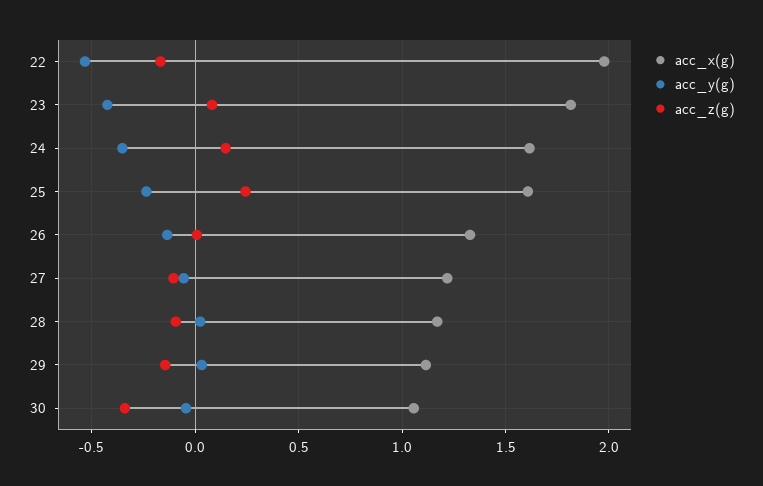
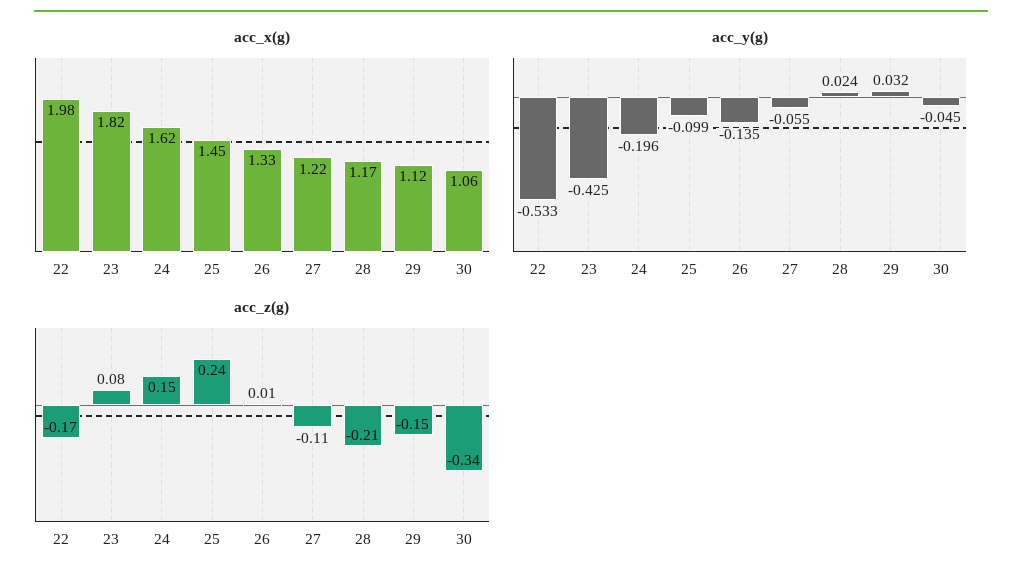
  {
    "acc_x(g)": {
      "22": 1.98,
      "23": 1.82,
      "24": 1.62,
-     "25": 1.6,
+     "25": 1.45,
      "26": 1.33,
      "27": 1.22,
      "28": 1.17,
      "29": 1.12,
      "30": 1.06
    },
    "acc_y(g)": {
      "22": -0.533,
      "23": -0.425,
-     "24": -0.35,
+     "24": -0.196,
-     "25": -0.25,
+     "25": -0.099,
      "26": -0.135,
      "27": -0.055,
      "28": 0.024,
      "29": 0.032,
      "30": -0.045
    },
    "acc_z(g)": {
      "22": -0.17,
      "23": 0.08,
      "24": 0.15,
      "25": 0.24,
      "26": 0.01,
      "27": -0.11,
-     "28": -0.1,
+     "28": -0.21,
      "29": -0.15,
      "30": -0.34
    }
  }

